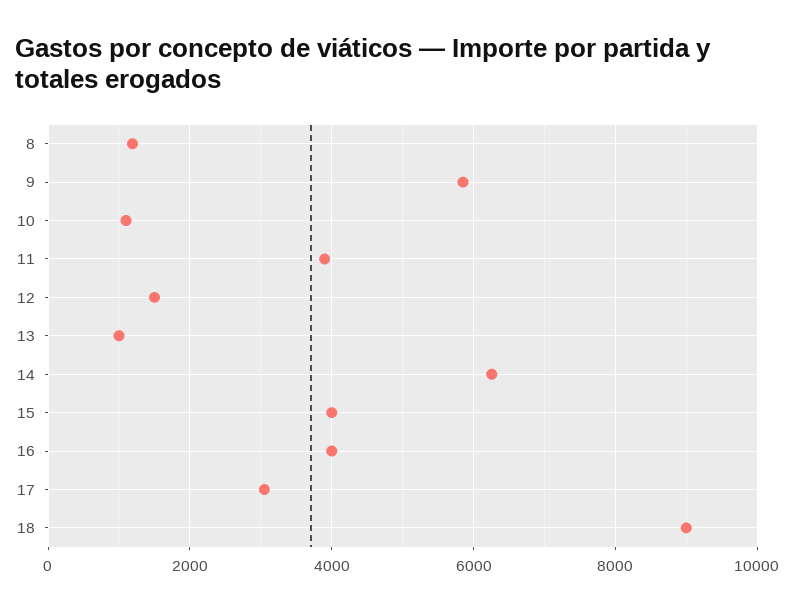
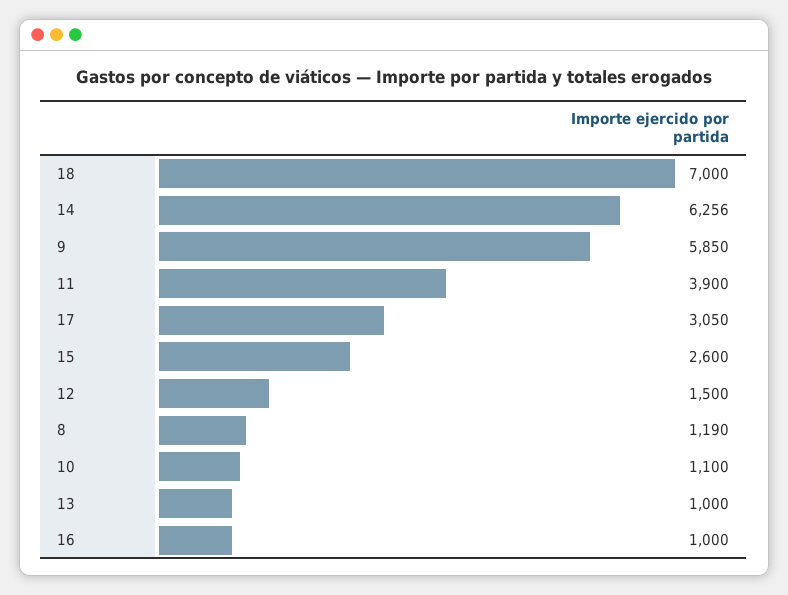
  {
    "8": 1190,
    "9": 5850,
    "10": 1100,
    "11": 3900,
    "12": 1500,
    "13": 1000,
    "14": 6256,
-   "15": 4000,
+   "15": 2600,
-   "16": 4000,
+   "16": 1000,
    "17": 3050,
-   "18": 9000
+   "18": 7000
  }

